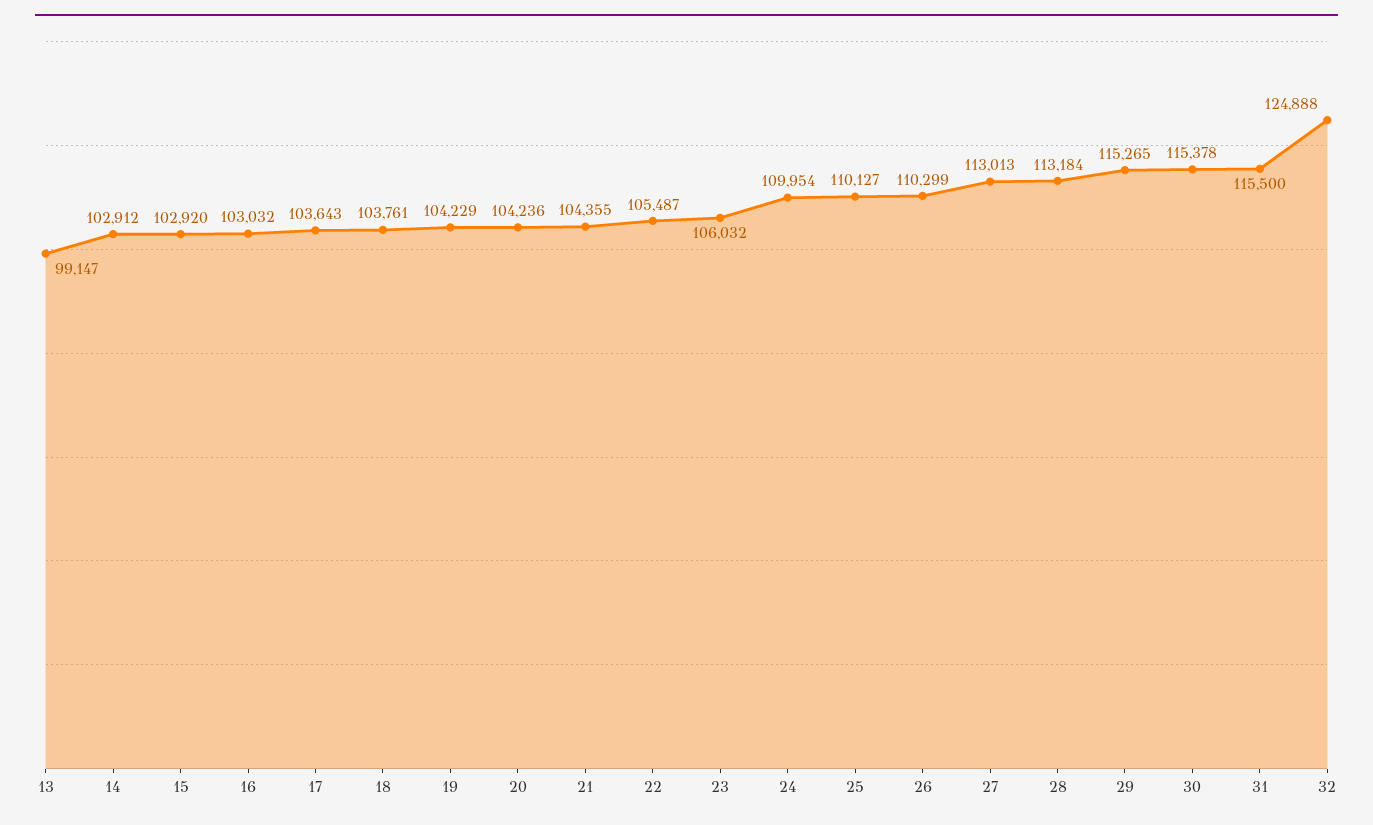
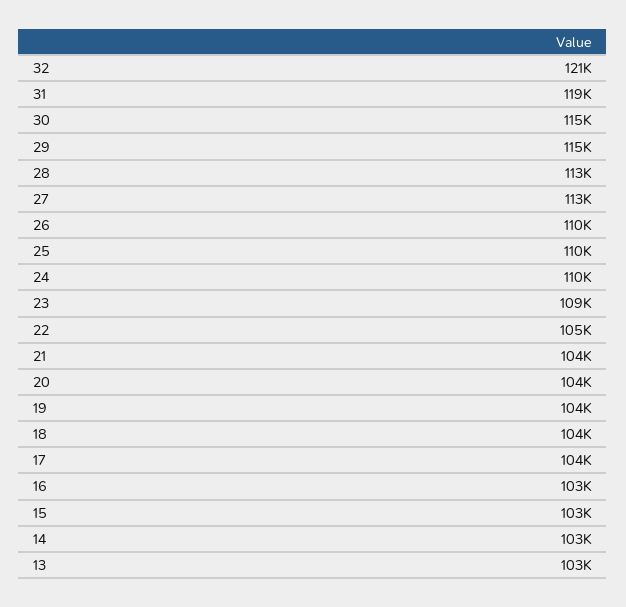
  {
-   "13": 99147,
+   "13": 103000,
    "14": 102912,
    "15": 102920,
    "16": 103032,
    "17": 103643,
    "18": 103761,
    "19": 104229,
    "20": 104236,
    "21": 104355,
    "22": 105487,
-   "23": 106032,
+   "23": 109000,
    "24": 109954,
    "25": 110127,
    "26": 110299,
    "27": 113013,
    "28": 113184,
    "29": 115265,
    "30": 115378,
-   "31": 115500,
+   "31": 119000,
-   "32": 124888
+   "32": 121000
  }

